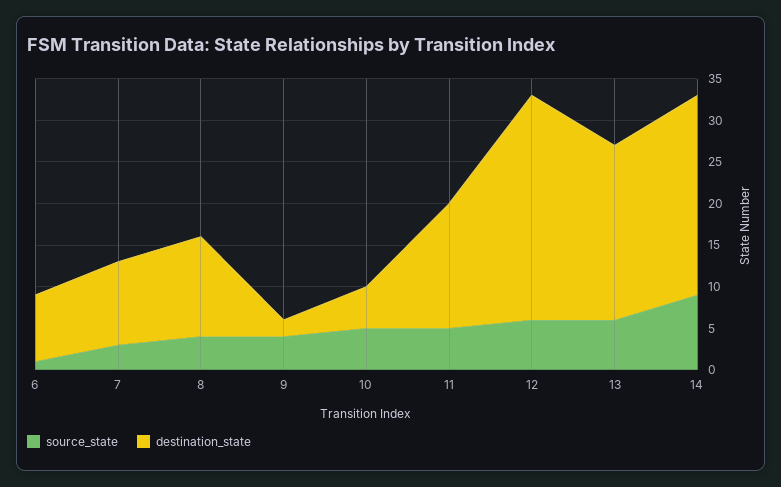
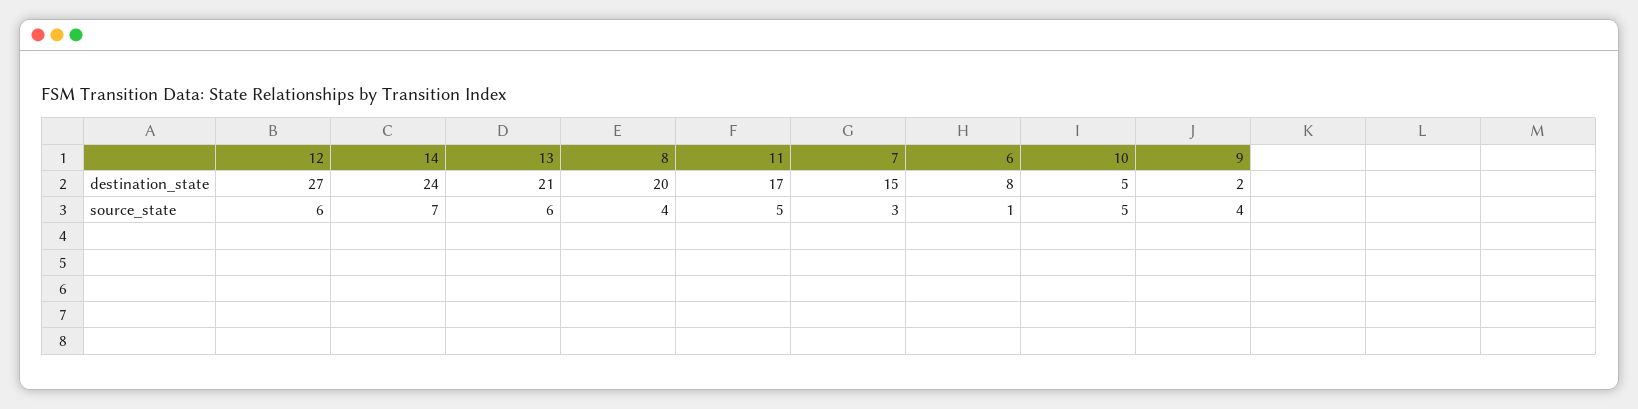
  {
    "source_state": {
      "6": 1,
      "7": 3,
      "8": 4,
      "9": 4,
      "10": 5,
      "11": 5,
      "12": 6,
      "13": 6,
-     "14": 9
+     "14": 7
    },
    "destination_state": {
      "6": 8,
-     "7": 10,
+     "7": 15,
-     "8": 12,
+     "8": 20,
      "9": 2,
      "10": 5,
-     "11": 15,
+     "11": 17,
      "12": 27,
      "13": 21,
      "14": 24
    }
  }

